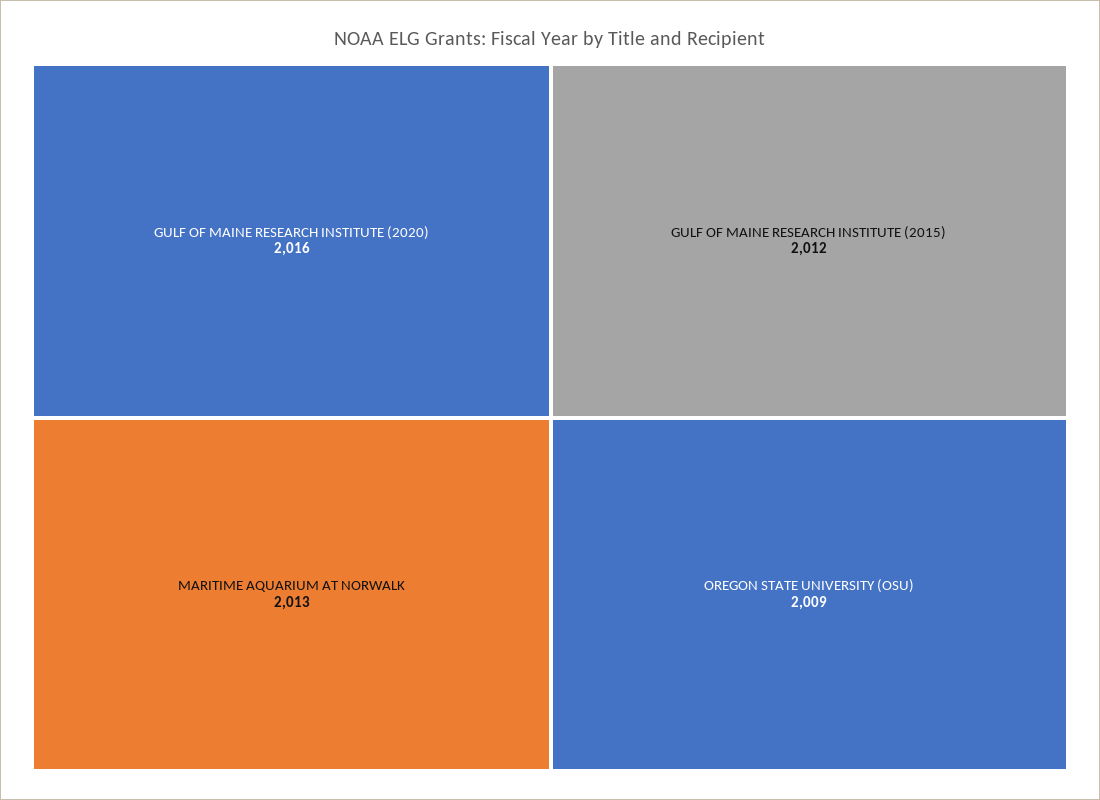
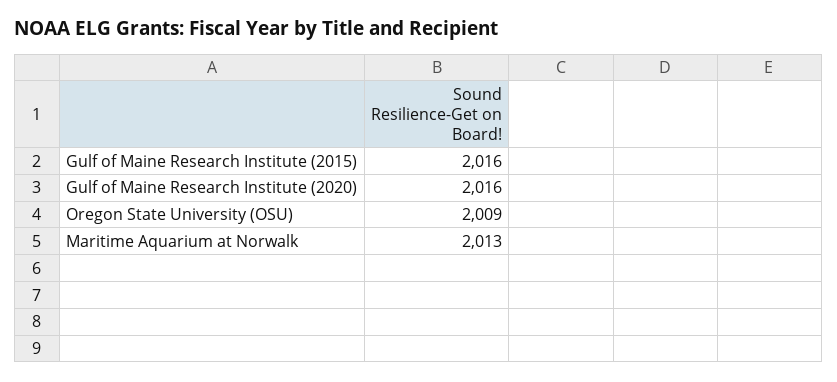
  {
    "GULF OF MAINE RESEARCH INSTITUTE (2020)": 2016,
    "MARITIME AQUARIUM AT NORWALK": 2013,
-   "GULF OF MAINE RESEARCH INSTITUTE (2015)": 2012,
+   "GULF OF MAINE RESEARCH INSTITUTE (2015)": 2016,
    "OREGON STATE UNIVERSITY (OSU)": 2009
  }

